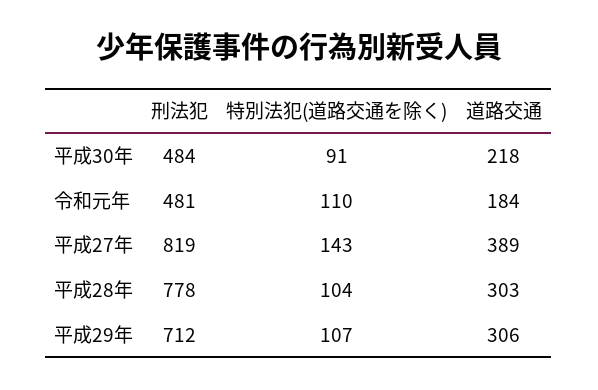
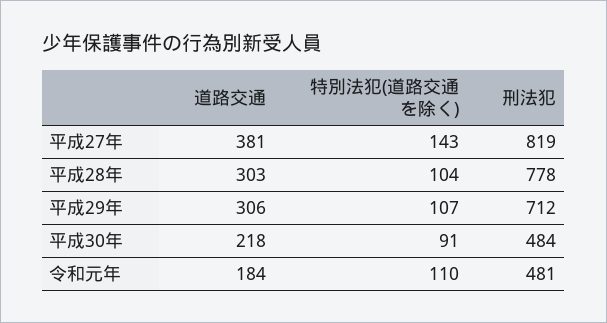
  {
    "刑法犯": {
      "平成30年": 484,
      "令和元年": 481,
      "平成27年": 819,
      "平成28年": 778,
      "平成29年": 712
    },
    "特別法犯(道路交通を除く)": {
      "平成30年": 91,
      "令和元年": 110,
      "平成27年": 143,
      "平成28年": 104,
      "平成29年": 107
    },
    "道路交通": {
      "平成30年": 218,
      "令和元年": 184,
-     "平成27年": 389,
+     "平成27年": 381,
      "平成28年": 303,
      "平成29年": 306
    }
  }

